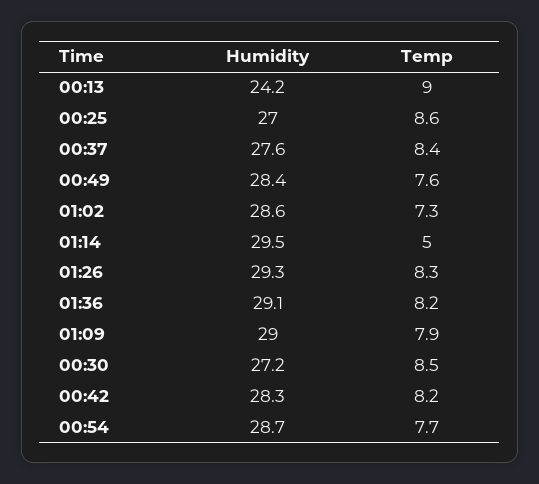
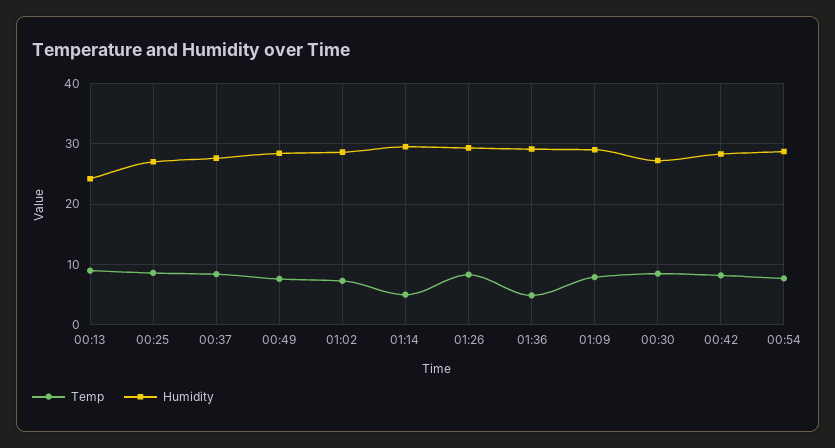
  {
    "Humidity": {
      "00:13": 24.2,
      "00:25": 27,
      "00:37": 27.6,
      "00:49": 28.4,
      "01:02": 28.6,
      "01:14": 29.5,
      "01:26": 29.3,
      "01:36": 29.1,
      "01:09": 29,
      "00:30": 27.2,
      "00:42": 28.3,
      "00:54": 28.7
    },
    "Temp": {
      "00:13": 9,
      "00:25": 8.6,
      "00:37": 8.4,
      "00:49": 7.6,
      "01:02": 7.3,
      "01:14": 5,
      "01:26": 8.3,
-     "01:36": 8.2,
+     "01:36": 5,
      "01:09": 7.9,
      "00:30": 8.5,
      "00:42": 8.2,
      "00:54": 7.7
    }
  }

